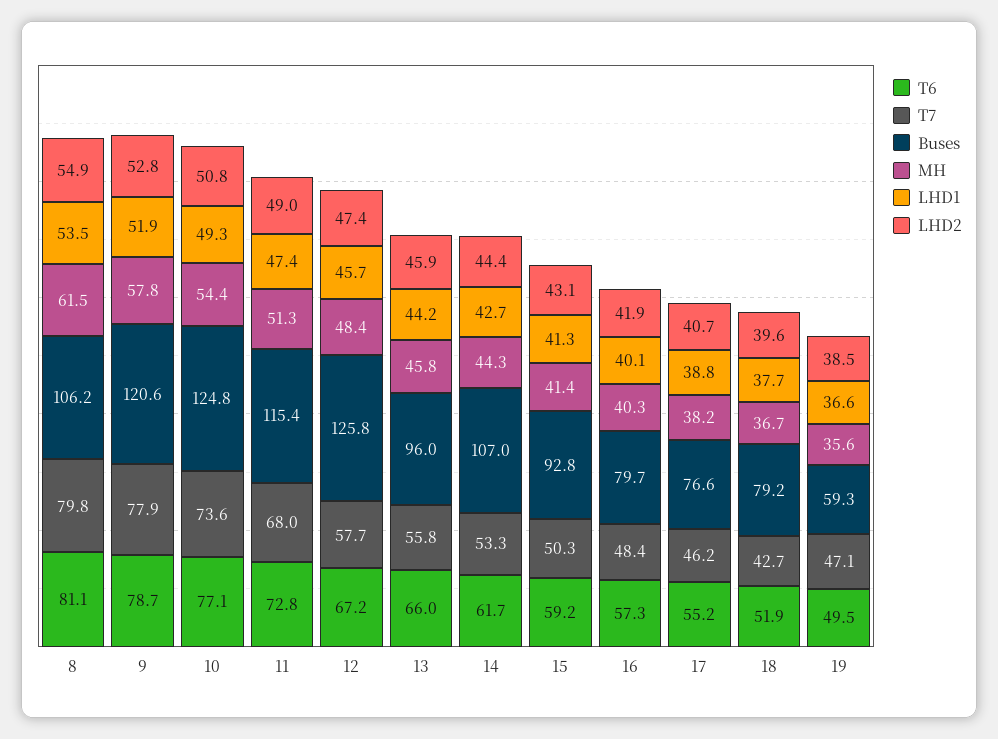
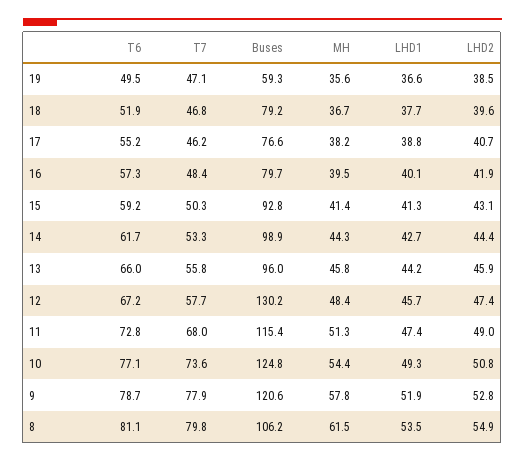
  {
    "T6": {
      "8": 81.1,
      "9": 78.7,
      "10": 77.1,
      "11": 72.8,
      "12": 67.2,
      "13": 66,
      "14": 61.7,
      "15": 59.2,
      "16": 57.3,
      "17": 55.2,
      "18": 51.9,
      "19": 49.5
    },
    "T7": {
      "8": 79.8,
      "9": 77.9,
      "10": 73.6,
      "11": 68,
      "12": 57.7,
      "13": 55.8,
      "14": 53.3,
      "15": 50.3,
      "16": 48.4,
      "17": 46.2,
-     "18": 42.7,
+     "18": 46.8,
      "19": 47.1
    },
    "Buses": {
      "8": 106.2,
      "9": 120.6,
      "10": 124.8,
      "11": 115.4,
-     "12": 125.8,
+     "12": 130.2,
      "13": 96,
-     "14": 107,
+     "14": 98.9,
      "15": 92.8,
      "16": 79.7,
      "17": 76.6,
      "18": 79.2,
      "19": 59.3
    },
    "MH": {
      "8": 61.5,
      "9": 57.8,
      "10": 54.4,
      "11": 51.3,
      "12": 48.4,
      "13": 45.8,
      "14": 44.3,
      "15": 41.4,
-     "16": 40.3,
+     "16": 39.5,
      "17": 38.2,
      "18": 36.7,
      "19": 35.6
    },
    "LHD1": {
      "8": 53.5,
      "9": 51.9,
      "10": 49.3,
      "11": 47.4,
      "12": 45.7,
      "13": 44.2,
      "14": 42.7,
      "15": 41.3,
      "16": 40.1,
      "17": 38.8,
      "18": 37.7,
      "19": 36.6
    },
    "LHD2": {
      "8": 54.9,
      "9": 52.8,
      "10": 50.8,
      "11": 49,
      "12": 47.4,
      "13": 45.9,
      "14": 44.4,
      "15": 43.1,
      "16": 41.9,
      "17": 40.7,
      "18": 39.6,
      "19": 38.5
    }
  }

